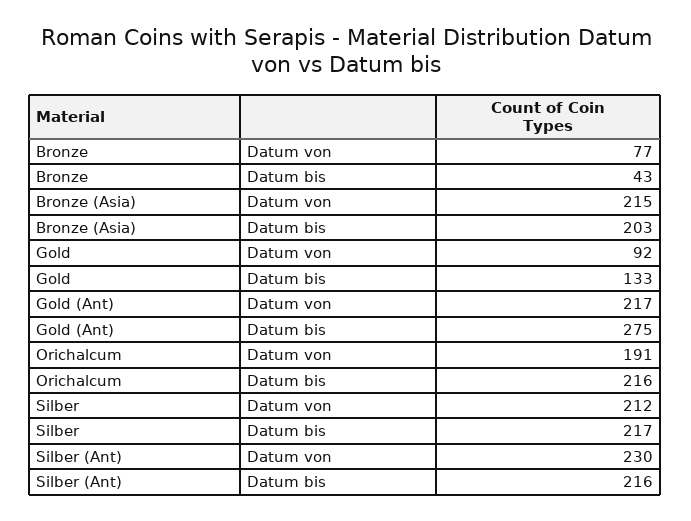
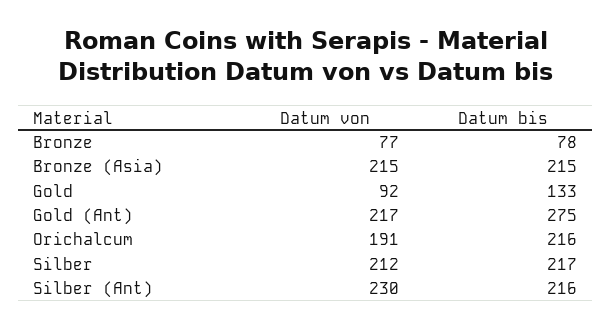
  {
    "Bronze": {
      "Datum von": 77,
-     "Datum bis": 43
+     "Datum bis": 78
    },
    "Bronze (Asia)": {
      "Datum von": 215,
-     "Datum bis": 203
+     "Datum bis": 215
    },
    "Gold": {
      "Datum von": 92,
      "Datum bis": 133
    },
    "Gold (Ant)": {
      "Datum von": 217,
      "Datum bis": 275
    },
    "Orichalcum": {
      "Datum von": 191,
      "Datum bis": 216
    },
    "Silber": {
      "Datum von": 212,
      "Datum bis": 217
    },
    "Silber (Ant)": {
      "Datum von": 230,
      "Datum bis": 216
    }
  }

